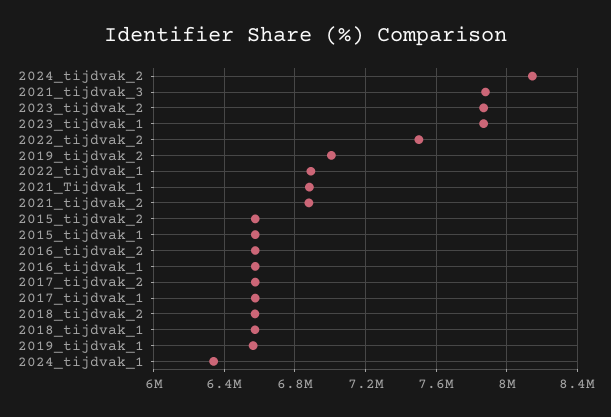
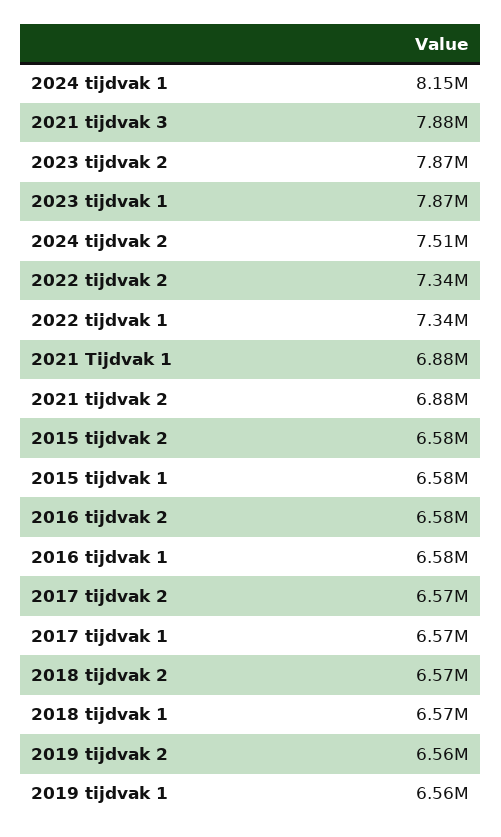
  {
-   "2024_tijdvak_2": 8150000,
+   "2024_tijdvak_2": 7510000,
    "2021_tijdvak_3": 7880000,
    "2023_tijdvak_2": 7870000,
    "2023_tijdvak_1": 7870000,
-   "2022_tijdvak_2": 7500000,
+   "2022_tijdvak_2": 7340000,
-   "2019_tijdvak_2": 7000000,
+   "2019_tijdvak_2": 6560000,
-   "2022_tijdvak_1": 6900000,
+   "2022_tijdvak_1": 7340000,
    "2021_Tijdvak_1": 6880000,
    "2021_tijdvak_2": 6880000,
    "2015_tijdvak_2": 6580000,
    "2015_tijdvak_1": 6580000,
    "2016_tijdvak_2": 6580000,
    "2016_tijdvak_1": 6580000,
    "2017_tijdvak_2": 6570000,
    "2017_tijdvak_1": 6570000,
    "2018_tijdvak_2": 6570000,
    "2018_tijdvak_1": 6570000,
    "2019_tijdvak_1": 6560000,
-   "2024_tijdvak_1": 6350000
+   "2024_tijdvak_1": 8150000
  }

